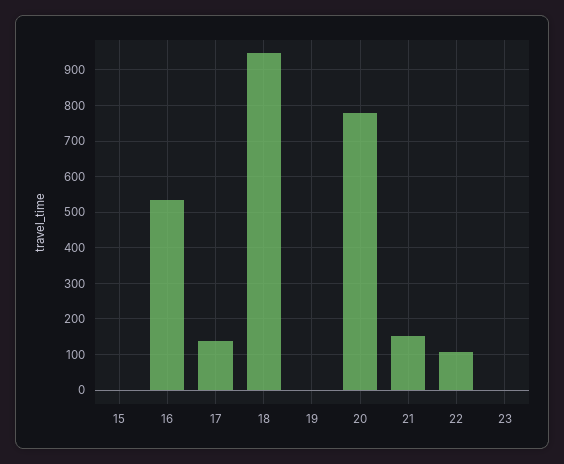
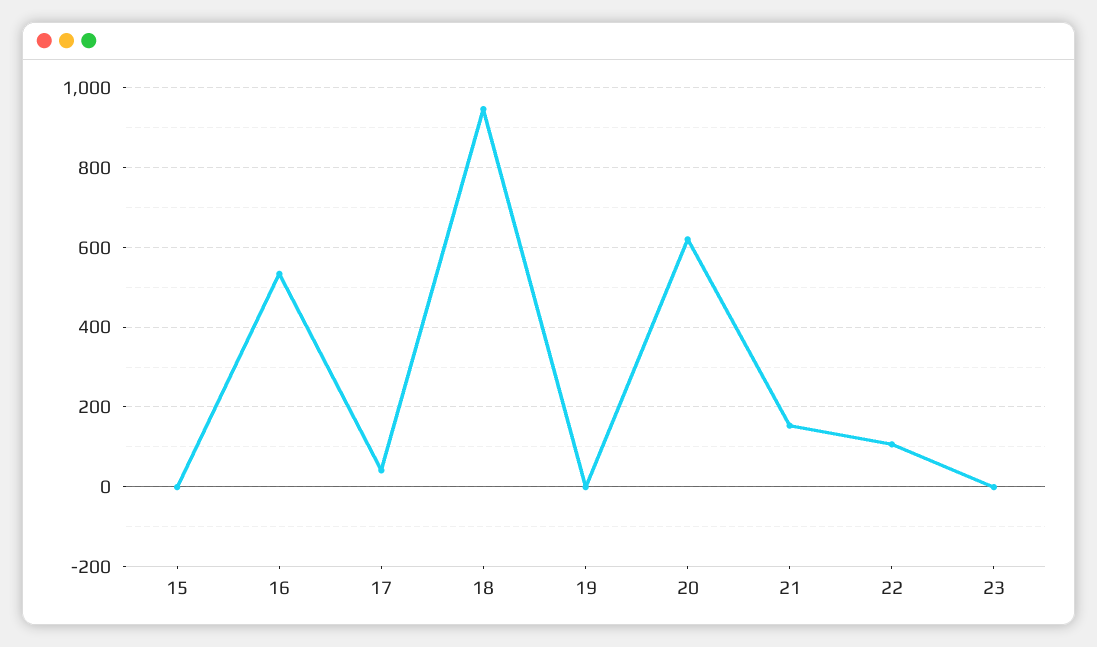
  {
    "15": 0,
    "16": 540,
-   "17": 140,
+   "17": 40,
    "18": 940,
    "19": 0,
-   "20": 780,
+   "20": 620,
    "21": 160,
    "22": 100,
    "23": 0
  }

